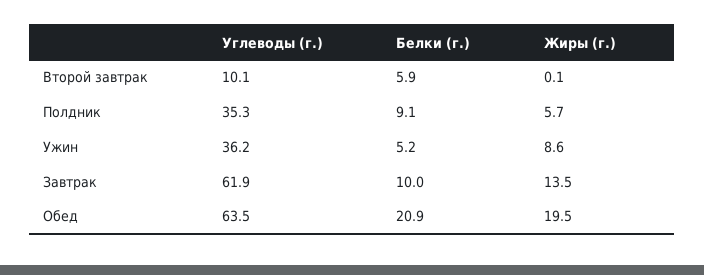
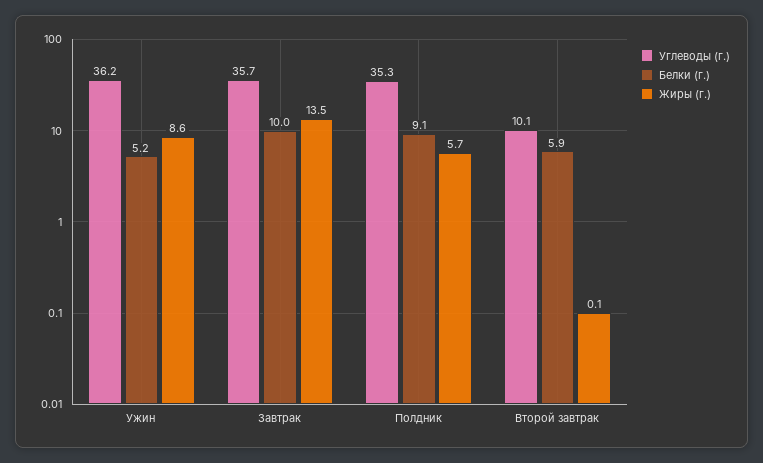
  {
    "Углеводы (г.)": {
      "Второй завтрак": 10.1,
      "Полдник": 35.3,
      "Ужин": 36.2,
-     "Завтрак": 61.9,
+     "Завтрак": 35.7
-     "Обед": 63.5
    },
    "Белки (г.)": {
      "Второй завтрак": 5.9,
      "Полдник": 9.1,
      "Ужин": 5.2,
-     "Завтрак": 10,
+     "Завтрак": 10
-     "Обед": 20.9
    },
    "Жиры (г.)": {
      "Второй завтрак": 0.1,
      "Полдник": 5.7,
      "Ужин": 8.6,
-     "Завтрак": 13.5,
+     "Завтрак": 13.5
-     "Обед": 19.5
    }
  }

